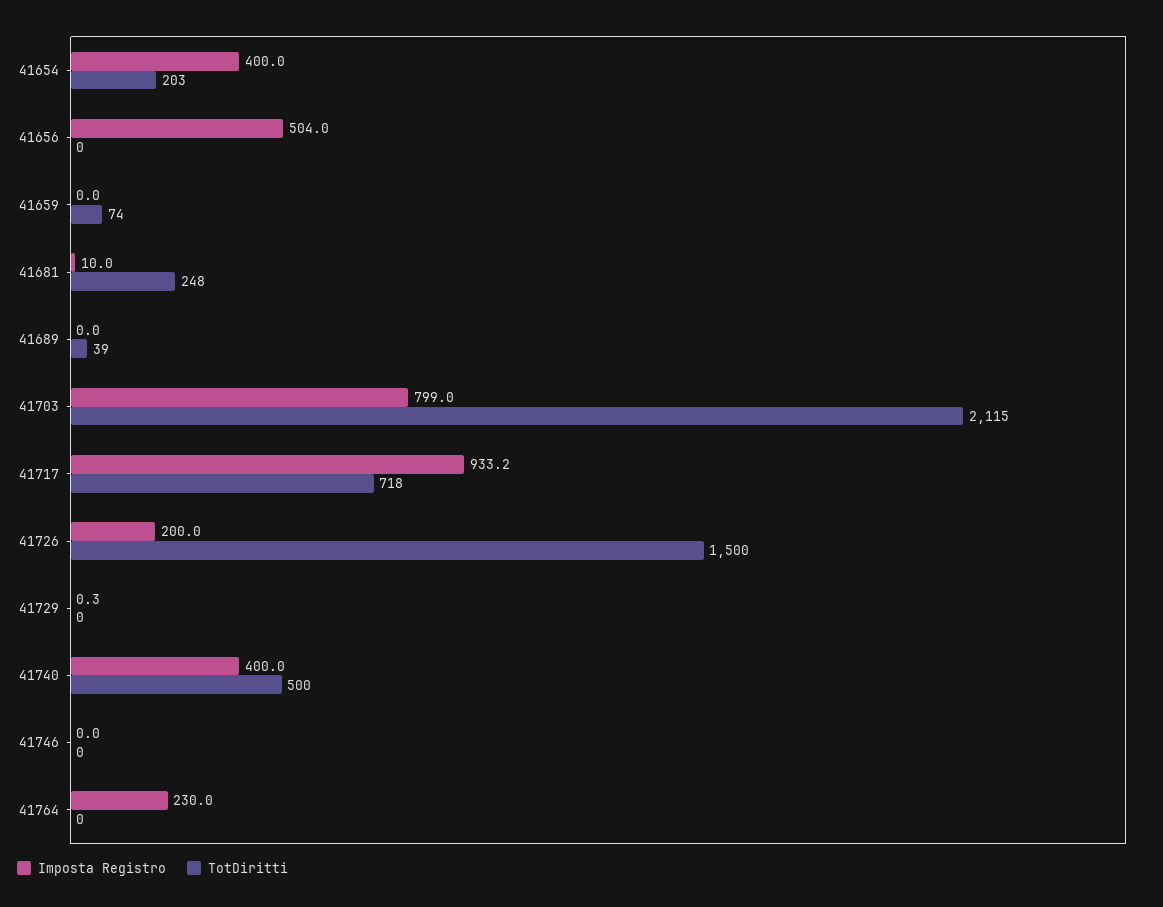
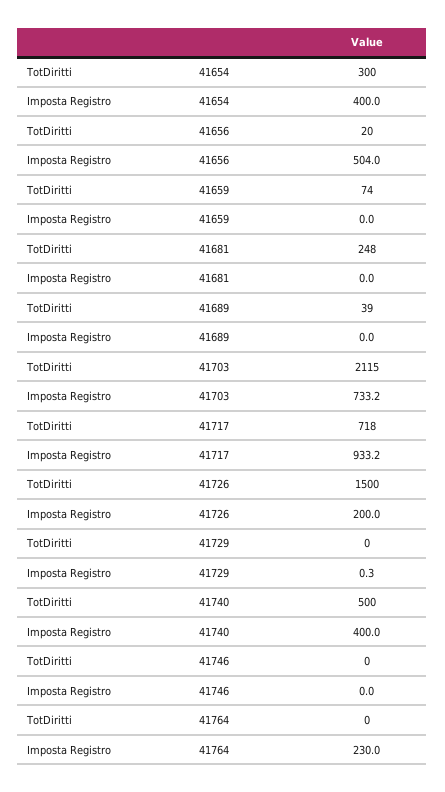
  {
    "Imposta Registro": {
      "41654": 400,
      "41656": 504,
      "41659": 0,
-     "41681": 10,
+     "41681": 0,
      "41689": 0,
-     "41703": 799,
+     "41703": 733.2,
      "41717": 933.2,
      "41726": 200,
      "41729": 0.3,
      "41740": 400,
      "41746": 0,
      "41764": 230
    },
    "TotDiritti": {
-     "41654": 203,
+     "41654": 300,
-     "41656": 0,
+     "41656": 20,
      "41659": 74,
      "41681": 248,
      "41689": 39,
      "41703": 2115,
      "41717": 718,
      "41726": 1500,
      "41729": 0,
      "41740": 500,
      "41746": 0,
      "41764": 0
    }
  }

